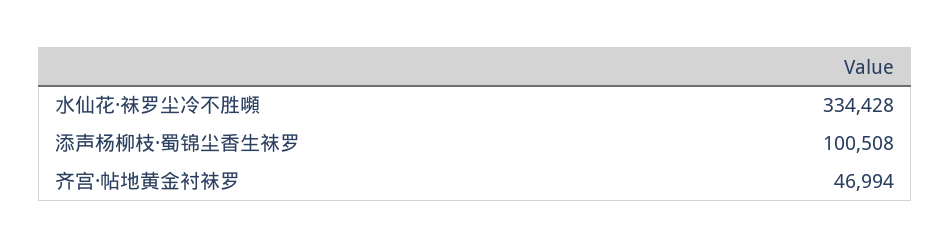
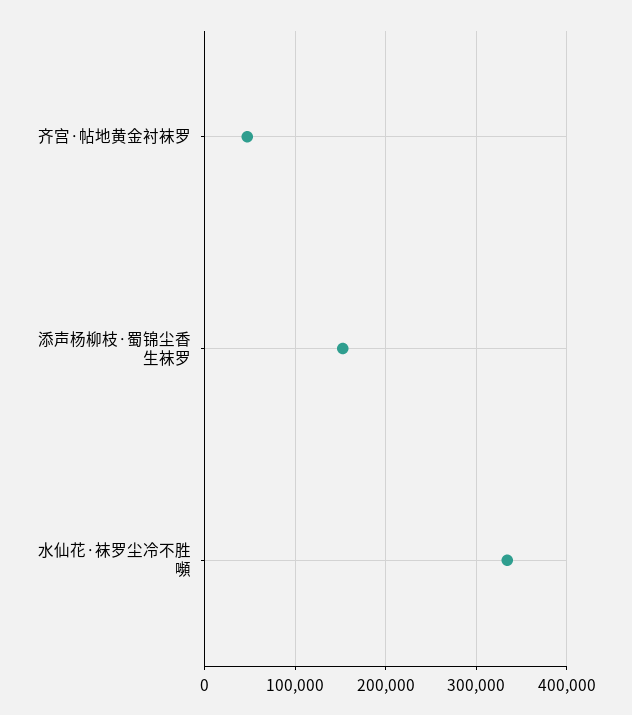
  {
    "水仙花·袜罗尘冷不胜嚬": 334428,
-   "添声杨柳枝·蜀锦尘香生袜罗": 100508,
+   "添声杨柳枝·蜀锦尘香生袜罗": 150000,
    "齐宫·帖地黄金衬袜罗": 46994
  }

